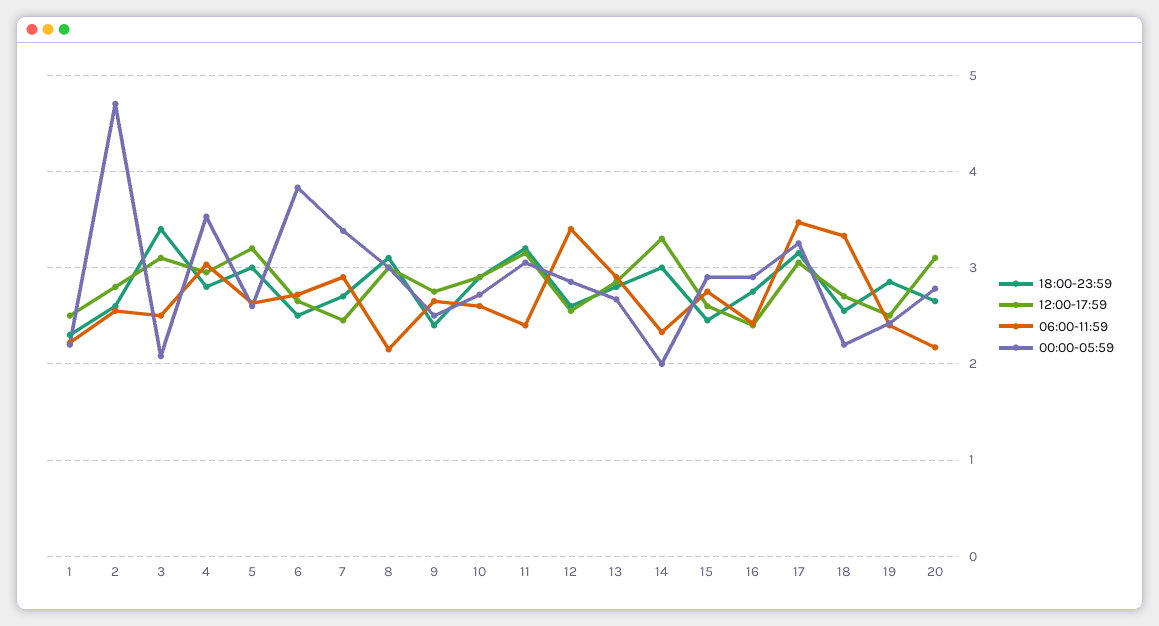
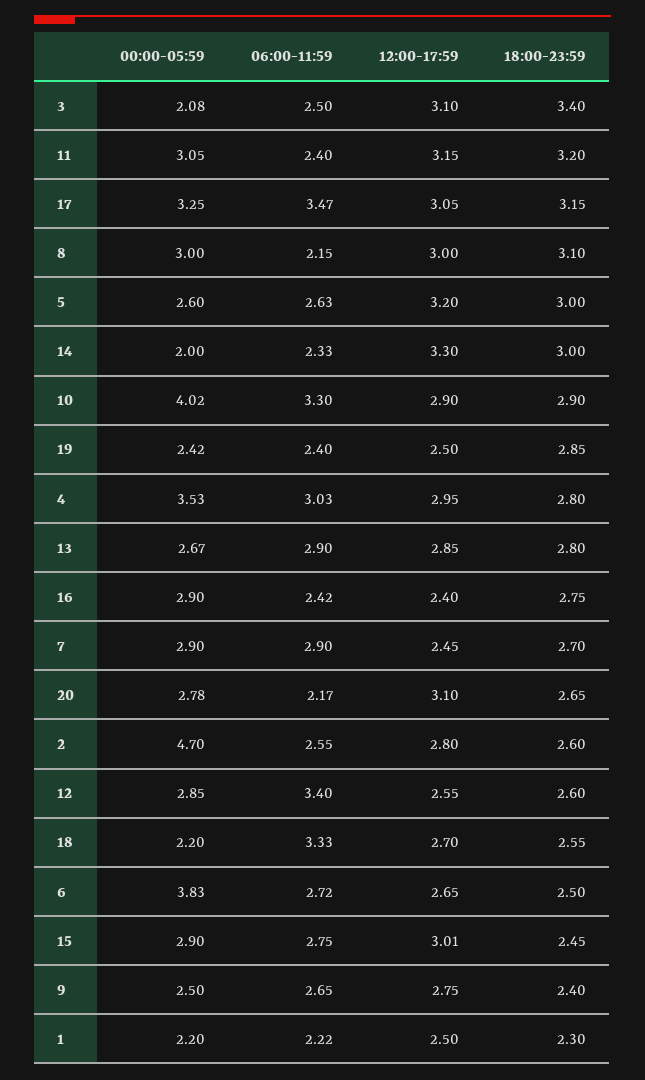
  {
    "18:00-23:59": {
      "1": 2.3,
      "2": 2.6,
      "3": 3.4,
      "4": 2.8,
      "5": 3,
      "6": 2.5,
      "7": 2.7,
      "8": 3.1,
      "9": 2.4,
      "10": 2.9,
      "11": 3.2,
      "12": 2.6,
      "13": 2.8,
      "14": 3,
      "15": 2.45,
      "16": 2.75,
      "17": 3.15,
      "18": 2.55,
      "19": 2.85,
      "20": 2.65
    },
    "12:00-17:59": {
      "1": 2.5,
      "2": 2.8,
      "3": 3.1,
      "4": 2.95,
      "5": 3.2,
      "6": 2.65,
      "7": 2.45,
      "8": 3,
      "9": 2.75,
      "10": 2.9,
      "11": 3.15,
      "12": 2.55,
      "13": 2.85,
      "14": 3.3,
-     "15": 2.6,
+     "15": 3.01,
      "16": 2.4,
      "17": 3.05,
      "18": 2.7,
      "19": 2.5,
      "20": 3.1
    },
    "06:00-11:59": {
      "1": 2.22,
      "2": 2.55,
      "3": 2.5,
      "4": 3.03,
      "5": 2.63,
      "6": 2.72,
      "7": 2.9,
      "8": 2.15,
      "9": 2.65,
-     "10": 2.6,
+     "10": 3.3,
      "11": 2.4,
      "12": 3.4,
      "13": 2.9,
      "14": 2.33,
      "15": 2.75,
      "16": 2.42,
      "17": 3.47,
      "18": 3.33,
      "19": 2.4,
      "20": 2.17
    },
    "00:00-05:59": {
      "1": 2.2,
      "2": 4.7,
      "3": 2.08,
      "4": 3.53,
      "5": 2.6,
      "6": 3.83,
-     "7": 3.4,
+     "7": 2.9,
      "8": 3,
      "9": 2.5,
-     "10": 2.7,
+     "10": 4.02,
      "11": 3.05,
      "12": 2.85,
      "13": 2.67,
      "14": 2,
      "15": 2.9,
      "16": 2.9,
      "17": 3.25,
      "18": 2.2,
      "19": 2.42,
      "20": 2.78
    }
  }

